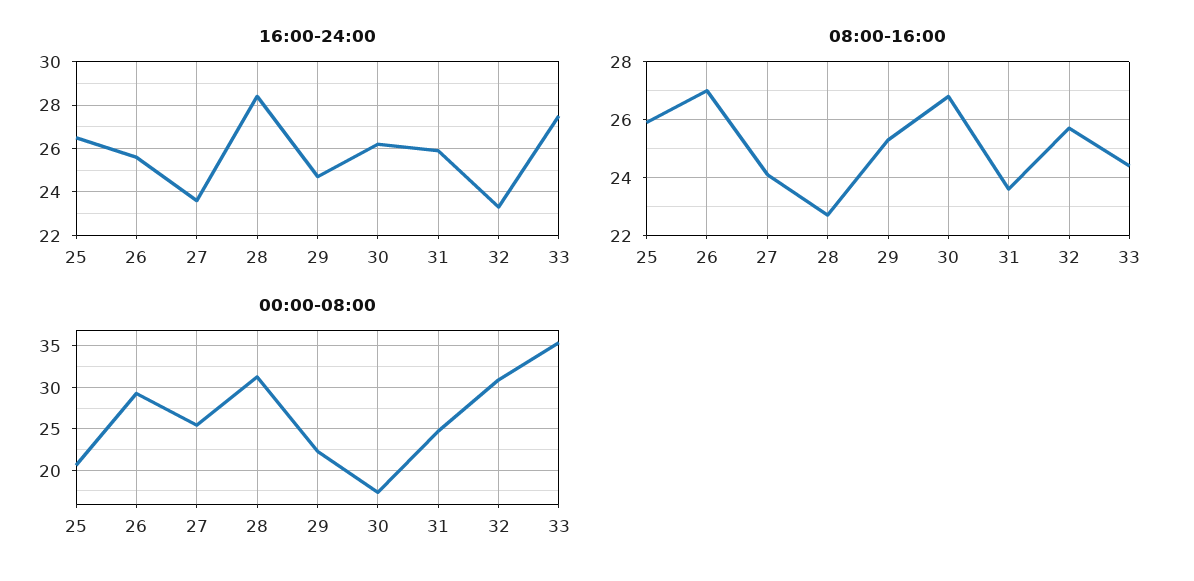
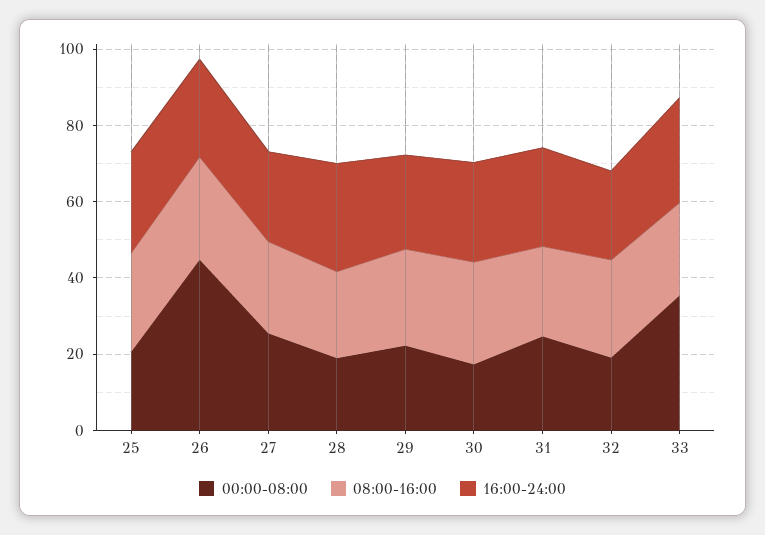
  {
    "16:00-24:00": {
      "25": 26.5,
      "26": 25.5,
      "27": 23.5,
      "28": 28.5,
      "29": 24.5,
      "30": 26,
      "31": 26,
      "32": 23.5,
      "33": 27.5
    },
    "08:00-16:00": {
      "25": 26,
      "26": 27,
      "27": 24,
      "28": 22.5,
      "29": 25.5,
      "30": 27,
      "31": 23.5,
      "32": 25.5,
      "33": 24.5
    },
    "00:00-08:00": {
      "25": 21,
-     "26": 29,
+     "26": 45,
      "27": 25,
-     "28": 31,
+     "28": 20,
      "29": 22,
      "30": 17,
      "31": 25,
-     "32": 31,
+     "32": 20,
      "33": 35
    }
  }

